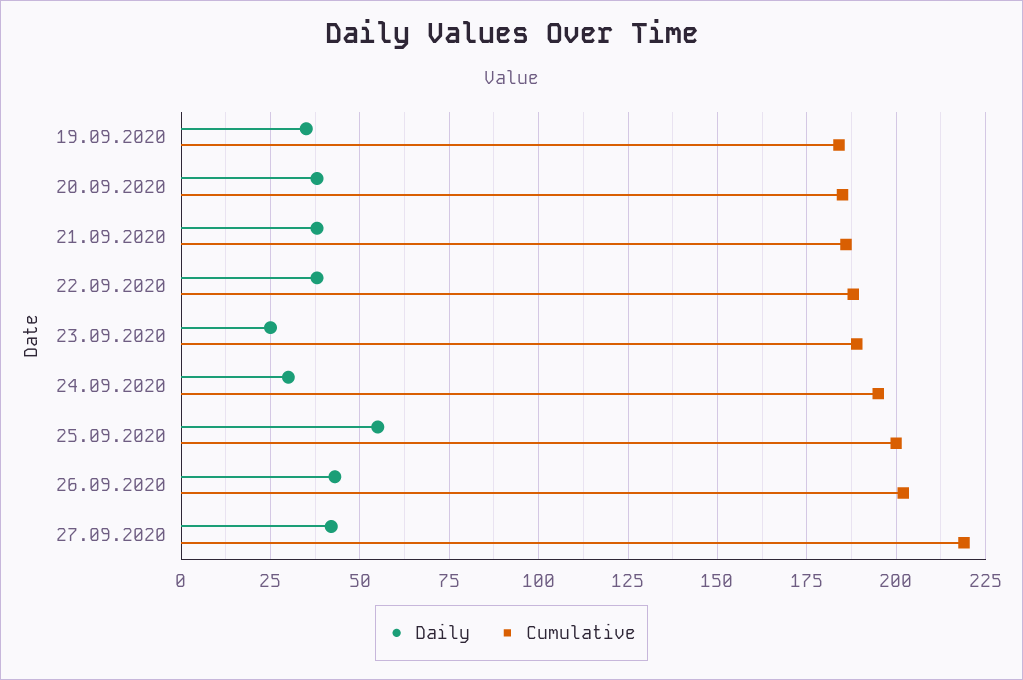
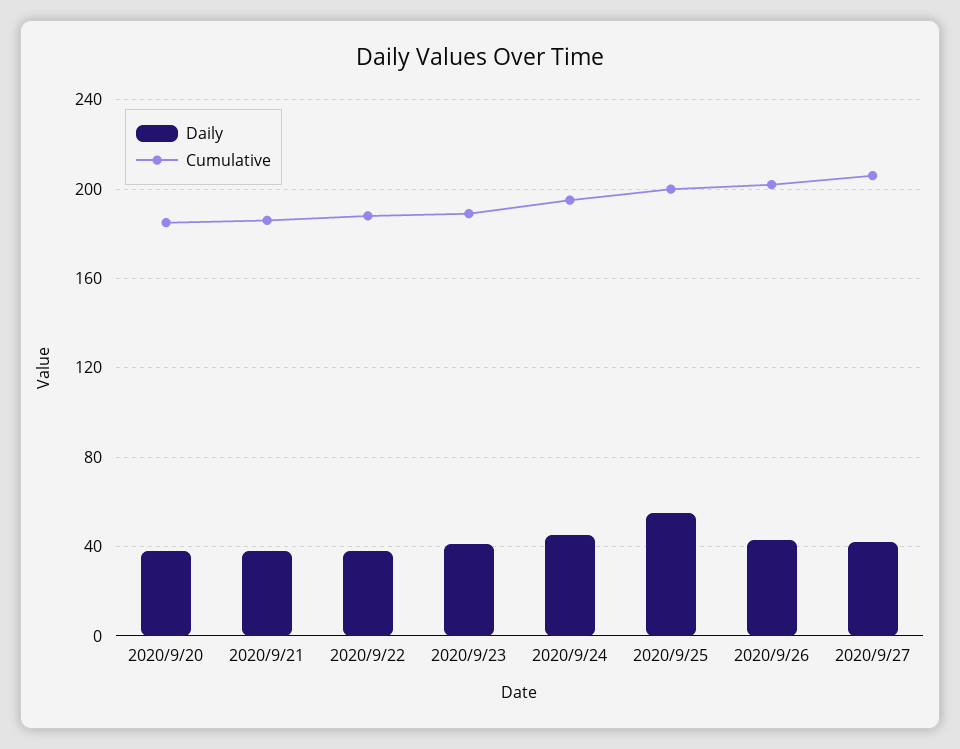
  {
    "Daily": {
-     "19.09.2020": 35,
      "20.09.2020": 40,
      "21.09.2020": 40,
      "22.09.2020": 40,
-     "23.09.2020": 25,
+     "23.09.2020": 40,
-     "24.09.2020": 30,
+     "24.09.2020": 45,
      "25.09.2020": 55,
      "26.09.2020": 45,
      "27.09.2020": 40
    },
    "Cumulative": {
-     "19.09.2020": 185,
      "20.09.2020": 185,
      "21.09.2020": 185,
      "22.09.2020": 190,
      "23.09.2020": 190,
      "24.09.2020": 195,
      "25.09.2020": 200,
      "26.09.2020": 200,
-     "27.09.2020": 220
+     "27.09.2020": 205
    }
  }

